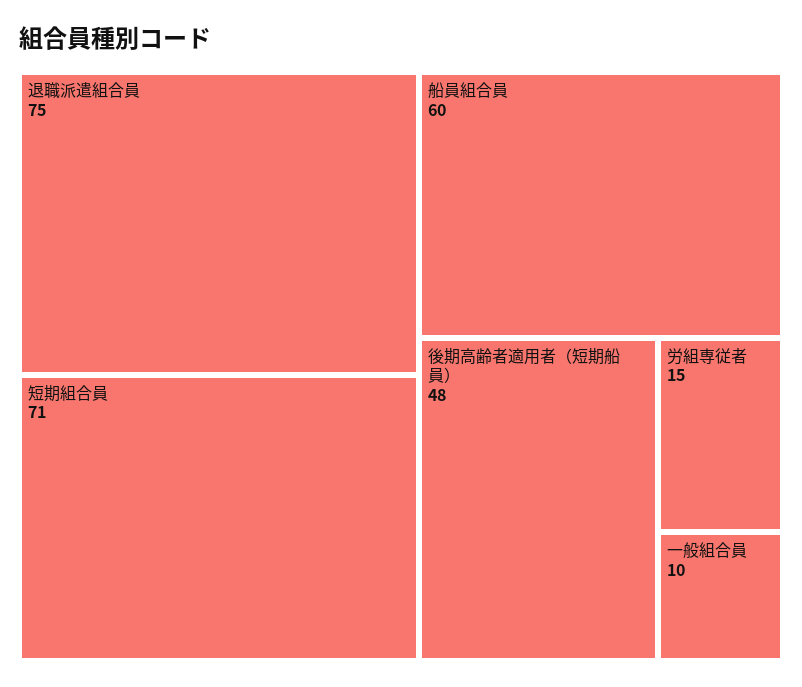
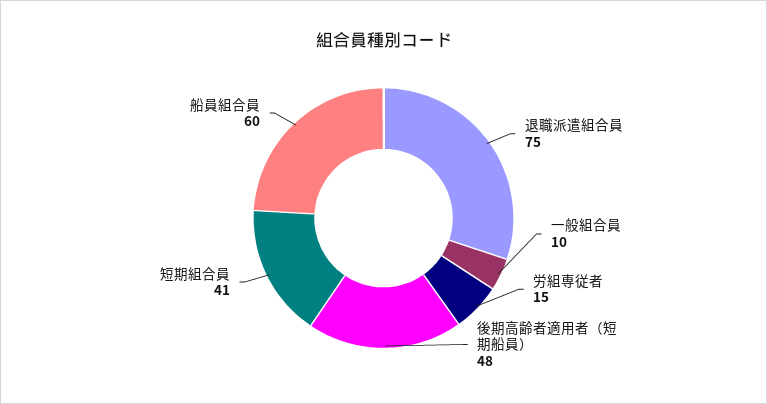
  {
    "退職派遣組合員": 75,
-   "短期組合員": 71,
+   "短期組合員": 41,
    "船員組合員": 60,
    "後期高齢者適用者（短期船員）": 48,
    "労組専従者": 15,
    "一般組合員": 10
  }

